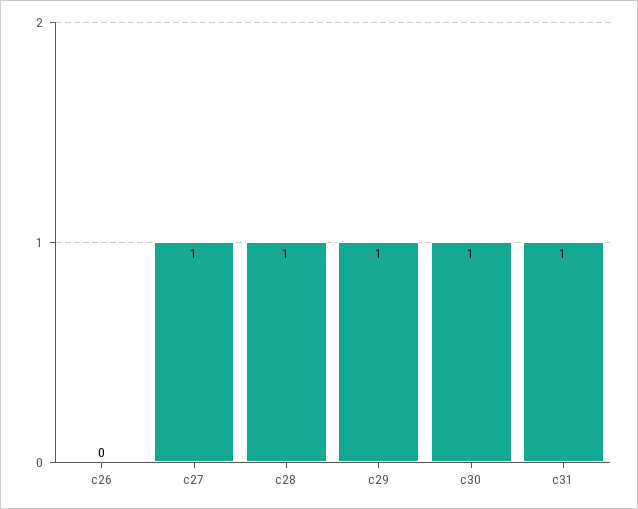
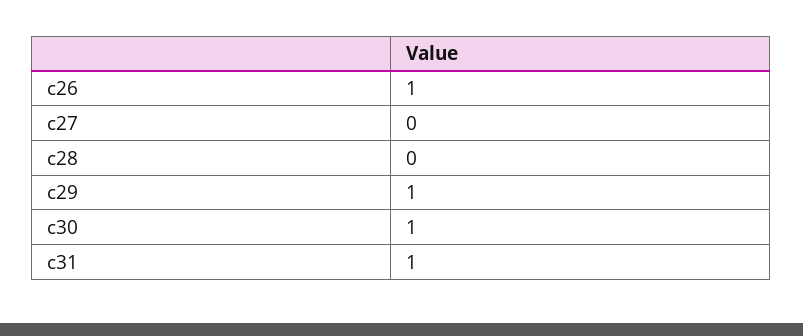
  {
-   "c26": 0,
+   "c26": 1,
-   "c27": 1,
+   "c27": 0,
-   "c28": 1,
+   "c28": 0,
    "c29": 1,
    "c30": 1,
    "c31": 1
  }

